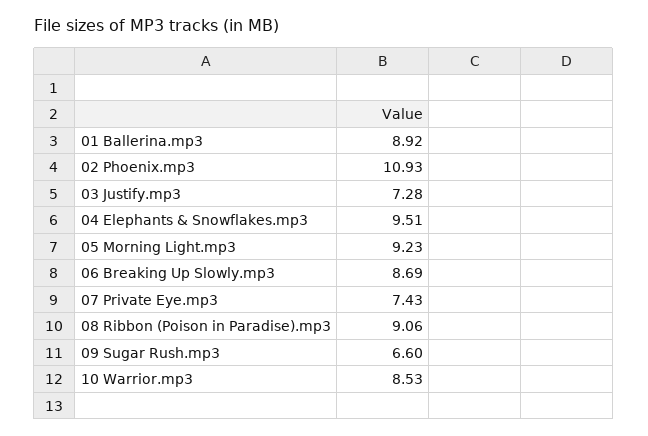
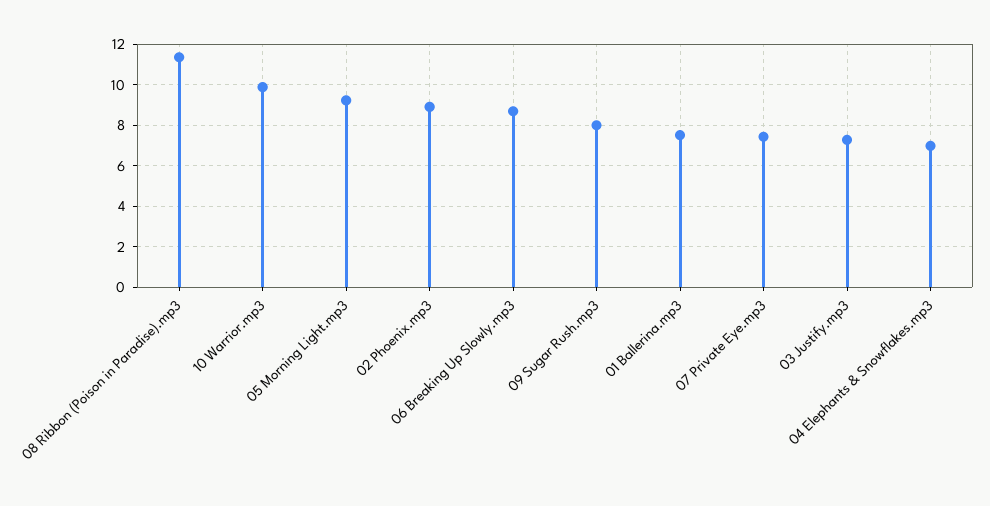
  {
-   "01 Ballerina.mp3": 8.92,
+   "01 Ballerina.mp3": 7.5,
-   "02 Phoenix.mp3": 10.93,
+   "02 Phoenix.mp3": 9,
    "03 Justify.mp3": 7.28,
-   "04 Elephants & Snowflakes.mp3": 9.51,
+   "04 Elephants & Snowflakes.mp3": 7,
    "05 Morning Light.mp3": 9.23,
    "06 Breaking Up Slowly.mp3": 8.69,
    "07 Private Eye.mp3": 7.43,
-   "08 Ribbon (Poison in Paradise).mp3": 9.06,
+   "08 Ribbon (Poison in Paradise).mp3": 11.5,
-   "09 Sugar Rush.mp3": 6.6,
+   "09 Sugar Rush.mp3": 8,
-   "10 Warrior.mp3": 8.53
+   "10 Warrior.mp3": 10
  }

